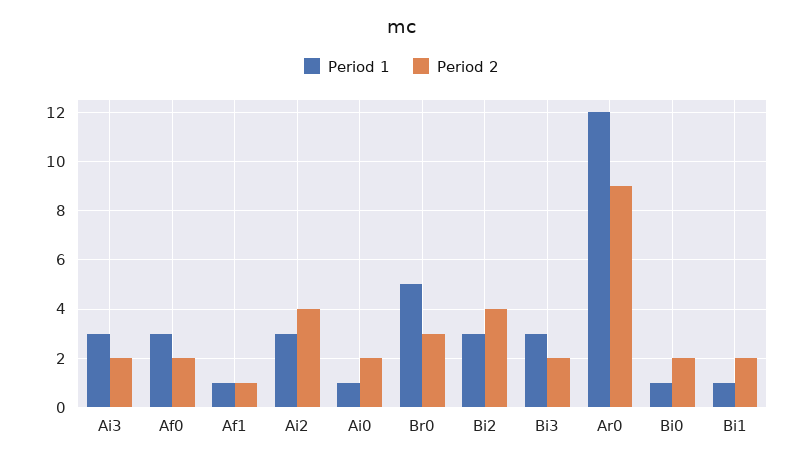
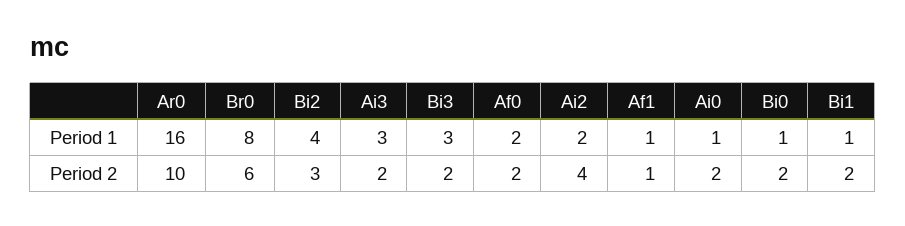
  {
    "Period 1": {
      "Ai3": 3,
-     "Af0": 3,
+     "Af0": 2,
      "Af1": 1,
-     "Ai2": 3,
+     "Ai2": 2,
      "Ai0": 1,
-     "Br0": 5,
+     "Br0": 8,
-     "Bi2": 3,
+     "Bi2": 4,
      "Bi3": 3,
-     "Ar0": 12,
+     "Ar0": 16,
      "Bi0": 1,
      "Bi1": 1
    },
    "Period 2": {
      "Ai3": 2,
      "Af0": 2,
      "Af1": 1,
      "Ai2": 4,
      "Ai0": 2,
-     "Br0": 3,
+     "Br0": 6,
-     "Bi2": 4,
+     "Bi2": 3,
      "Bi3": 2,
-     "Ar0": 9,
+     "Ar0": 10,
      "Bi0": 2,
      "Bi1": 2
    }
  }

